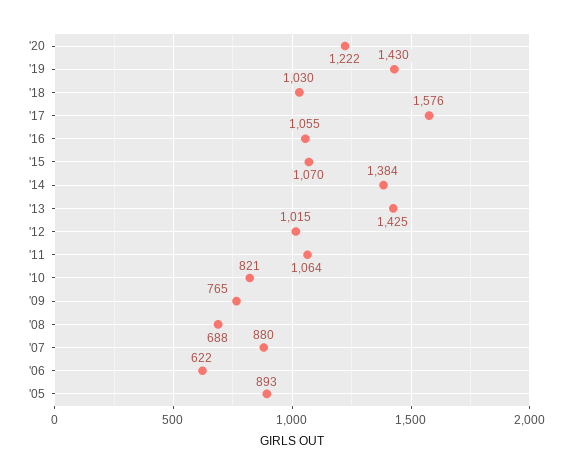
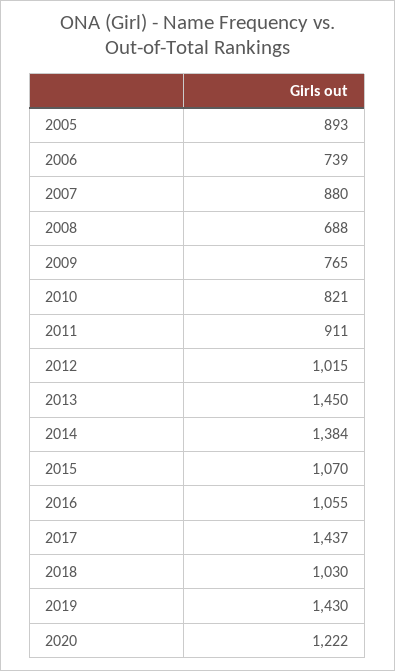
  {
    "'20": 1222,
    "'19": 1430,
    "'18": 1030,
-   "'17": 1576,
+   "'17": 1437,
    "'16": 1055,
    "'15": 1070,
    "'14": 1384,
-   "'13": 1425,
+   "'13": 1450,
    "'12": 1015,
-   "'11": 1064,
+   "'11": 911,
    "'10": 821,
    "'09": 765,
    "'08": 688,
    "'07": 880,
-   "'06": 622,
+   "'06": 739,
    "'05": 893
  }

